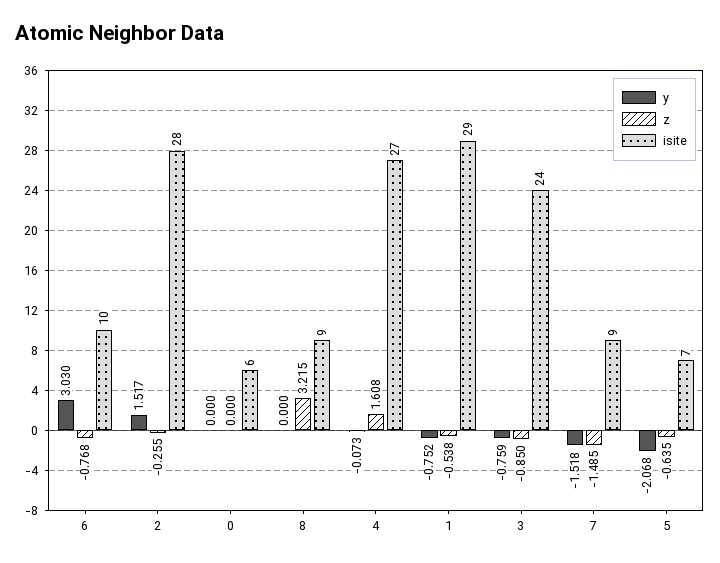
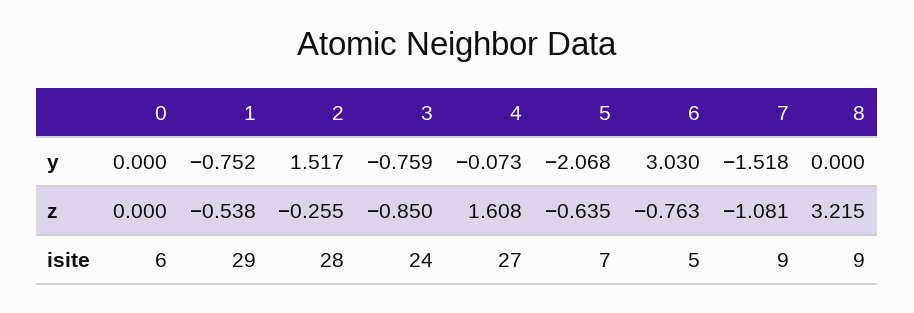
  {
    "y": {
      "6": 3.03,
      "2": 1.517,
      "0": 0,
      "8": 0,
      "4": -0.073,
      "1": -0.752,
      "3": -0.759,
      "7": -1.518,
      "5": -2.068
    },
    "z": {
-     "6": -0.768,
+     "6": -0.763,
      "2": -0.255,
      "0": 0,
      "8": 3.215,
      "4": 1.608,
      "1": -0.538,
      "3": -0.85,
-     "7": -1.485,
+     "7": -1.081,
      "5": -0.635
    },
    "isite": {
-     "6": 10,
+     "6": 5,
      "2": 28,
      "0": 6,
      "8": 9,
      "4": 27,
      "1": 29,
      "3": 24,
      "7": 9,
      "5": 7
    }
  }

